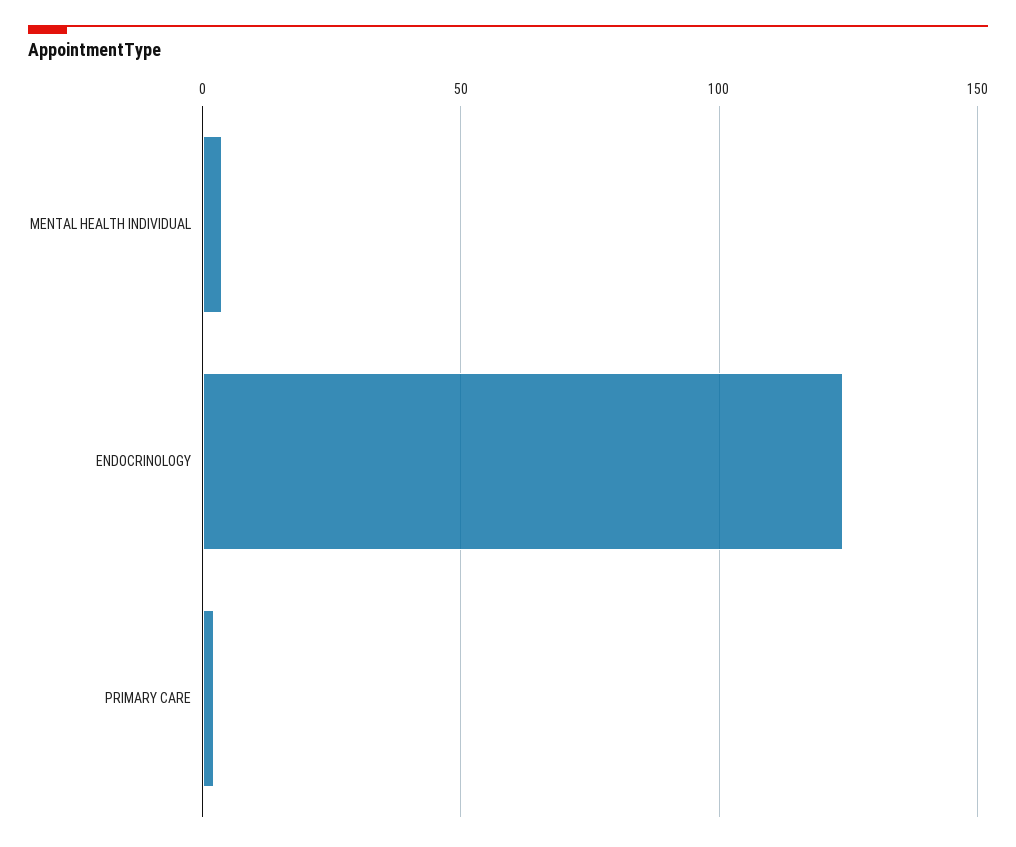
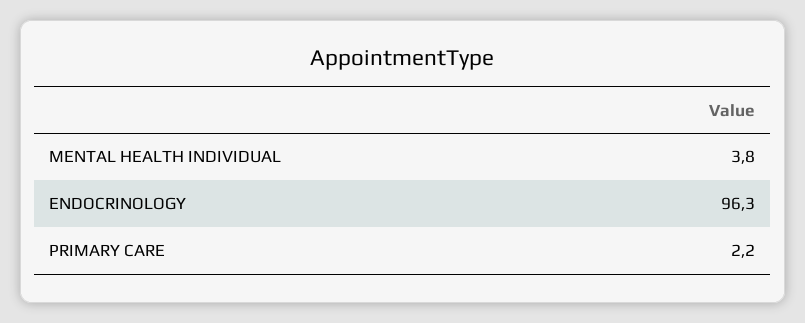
  {
    "MENTAL HEALTH INDIVIDUAL": 3.8,
-   "ENDOCRINOLOGY": 125,
+   "ENDOCRINOLOGY": 96.3,
    "PRIMARY CARE": 2.2
  }

